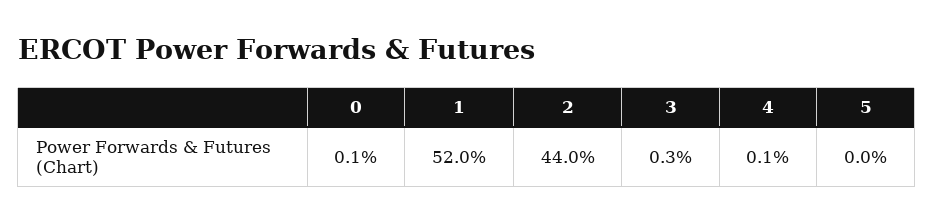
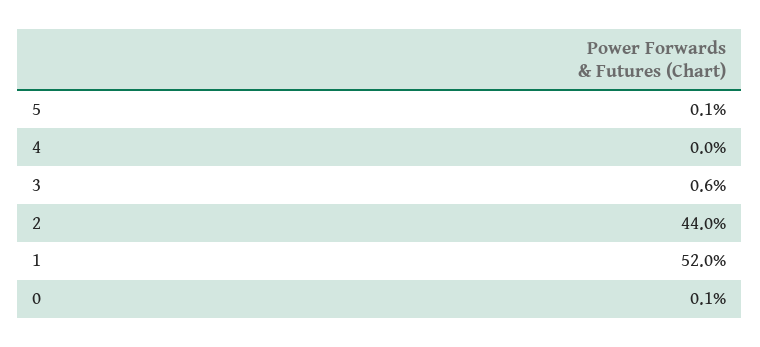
  {
    "0": 0.1,
    "1": 52,
    "2": 44,
-   "3": 0.3,
+   "3": 0.6,
-   "4": 0.1,
+   "4": 0,
-   "5": 0
+   "5": 0.1
  }

